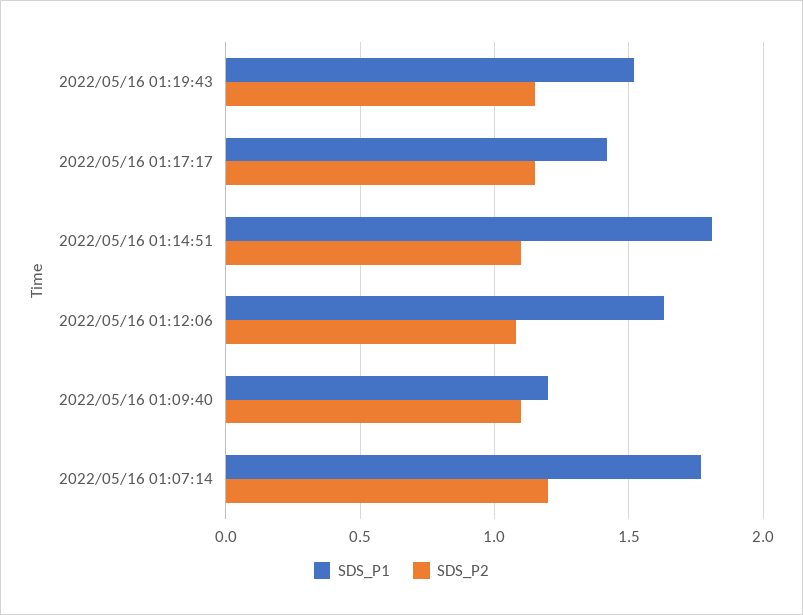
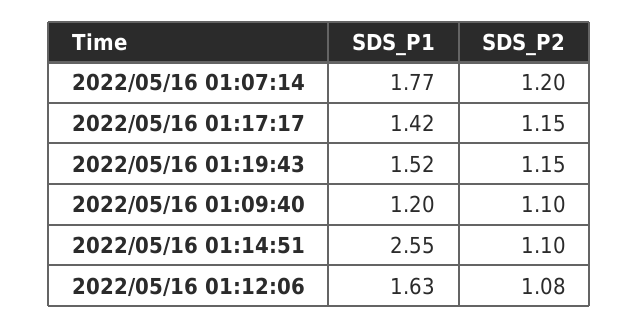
  {
    "SDS_P1": {
      "2022/05/16 01:19:43": 1.52,
      "2022/05/16 01:17:17": 1.42,
-     "2022/05/16 01:14:51": 1.8,
+     "2022/05/16 01:14:51": 2.55,
      "2022/05/16 01:12:06": 1.63,
      "2022/05/16 01:09:40": 1.2,
      "2022/05/16 01:07:14": 1.77
    },
    "SDS_P2": {
      "2022/05/16 01:19:43": 1.15,
      "2022/05/16 01:17:17": 1.15,
      "2022/05/16 01:14:51": 1.1,
      "2022/05/16 01:12:06": 1.08,
      "2022/05/16 01:09:40": 1.1,
      "2022/05/16 01:07:14": 1.2
    }
  }

